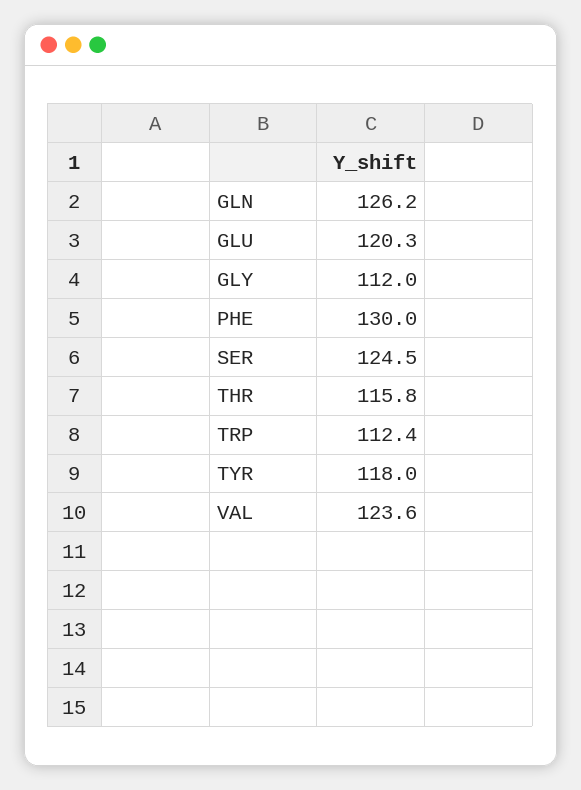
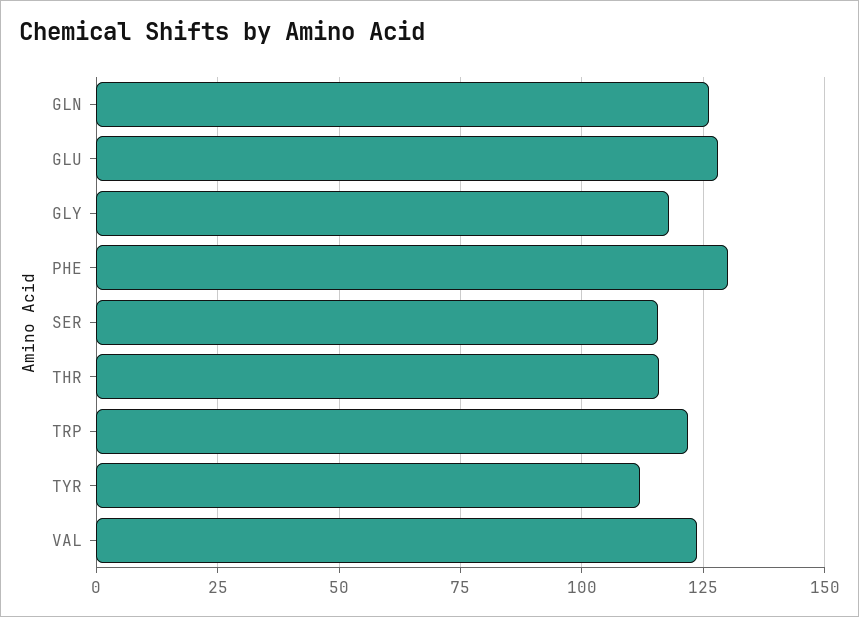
  {
    "GLN": 126.2,
-   "GLU": 120.3,
+   "GLU": 127.5,
-   "GLY": 112,
+   "GLY": 117.5,
    "PHE": 130,
-   "SER": 124.5,
+   "SER": 115,
    "THR": 115.8,
-   "TRP": 112.4,
+   "TRP": 122.5,
-   "TYR": 118,
+   "TYR": 112.5,
    "VAL": 123.6
  }

